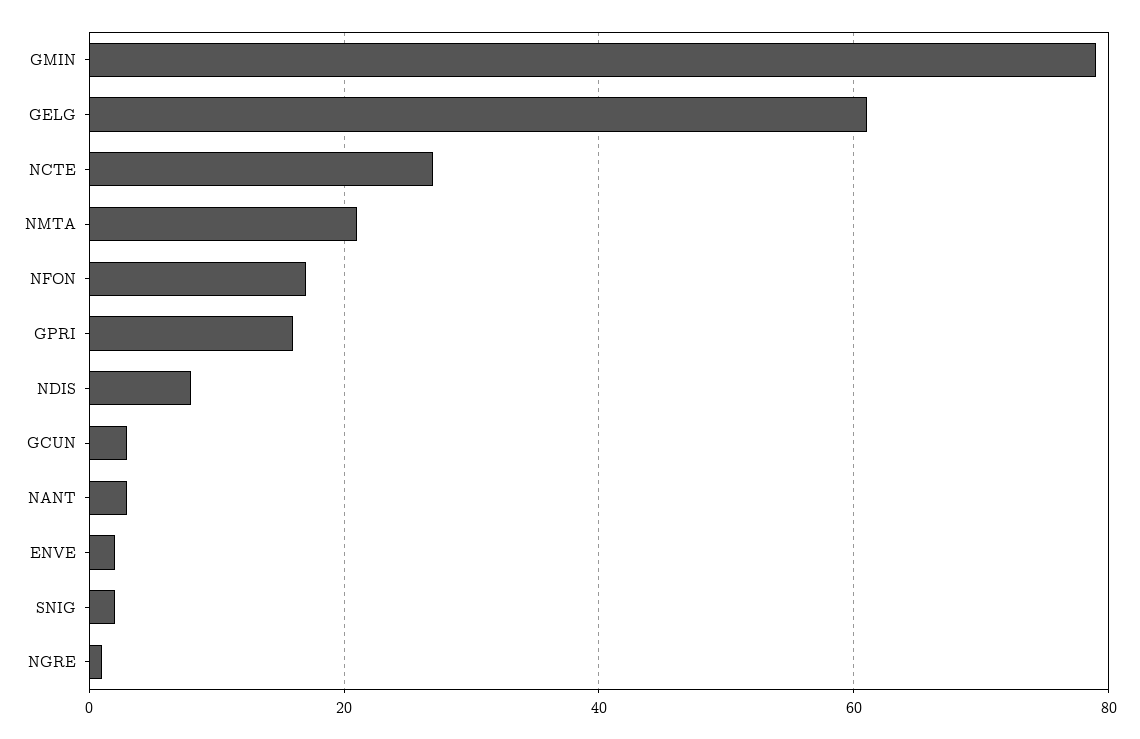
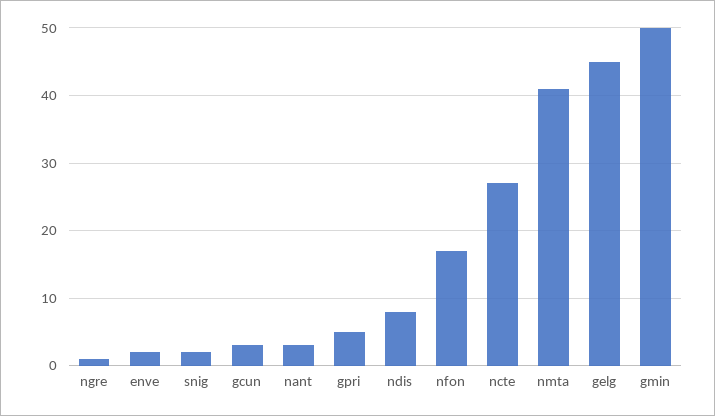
  {
-   "GMIN": 80,
+   "GMIN": 50,
-   "GELG": 60,
+   "GELG": 45,
    "NCTE": 27,
-   "NMTA": 20,
+   "NMTA": 41,
    "NFON": 17,
-   "GPRI": 15,
+   "GPRI": 5,
    "NDIS": 8,
    "GCUN": 3,
    "NANT": 3,
    "ENVE": 2,
    "SNIG": 2,
    "NGRE": 1
  }

